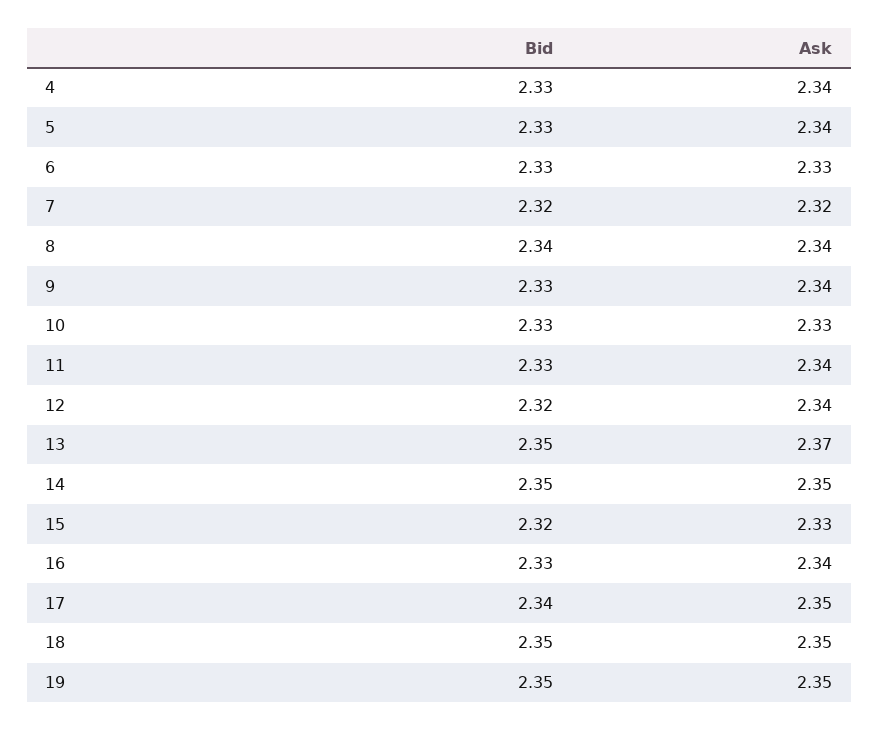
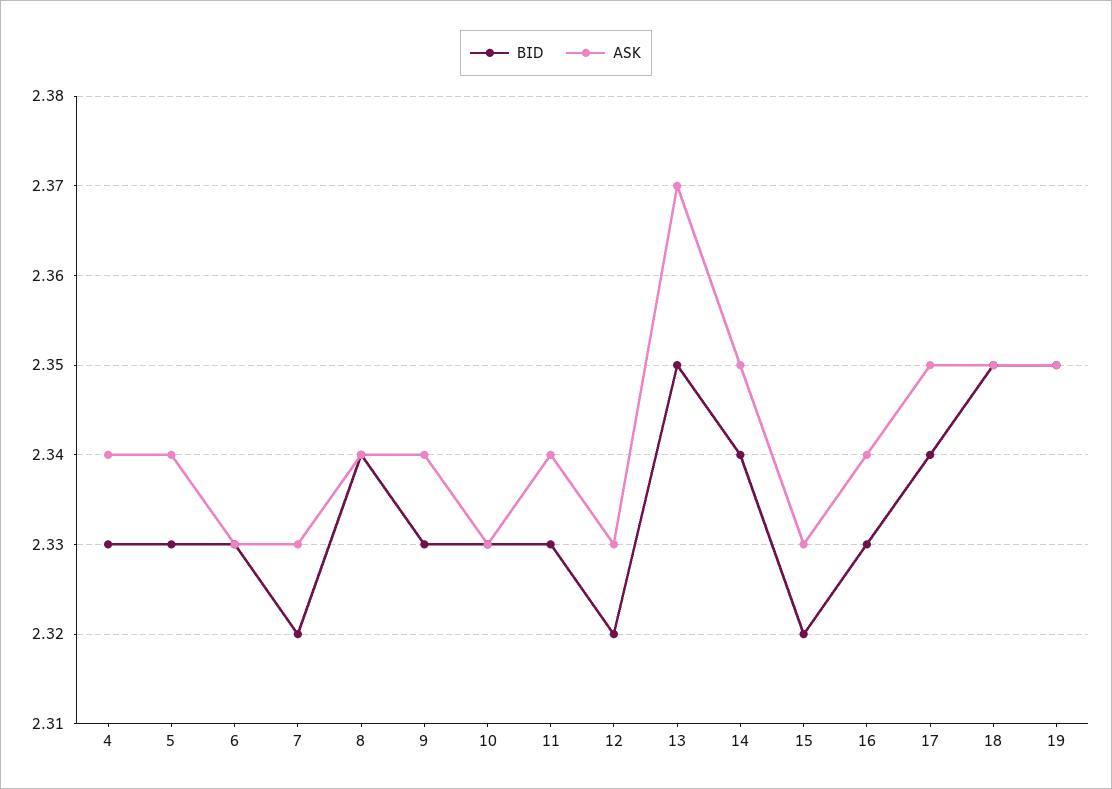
  {
    "Bid": {
      "4": 2.33,
      "5": 2.33,
      "6": 2.33,
      "7": 2.32,
      "8": 2.34,
      "9": 2.33,
      "10": 2.33,
      "11": 2.33,
      "12": 2.32,
      "13": 2.35,
-     "14": 2.35,
+     "14": 2.34,
      "15": 2.32,
      "16": 2.33,
      "17": 2.34,
      "18": 2.35,
      "19": 2.35
    },
    "Ask": {
      "4": 2.34,
      "5": 2.34,
      "6": 2.33,
-     "7": 2.32,
+     "7": 2.33,
      "8": 2.34,
      "9": 2.34,
      "10": 2.33,
      "11": 2.34,
-     "12": 2.34,
+     "12": 2.33,
      "13": 2.37,
      "14": 2.35,
      "15": 2.33,
      "16": 2.34,
      "17": 2.35,
      "18": 2.35,
      "19": 2.35
    }
  }

